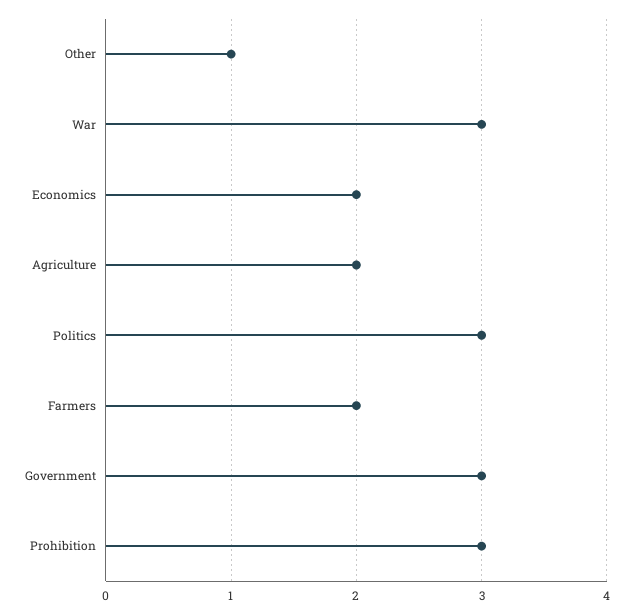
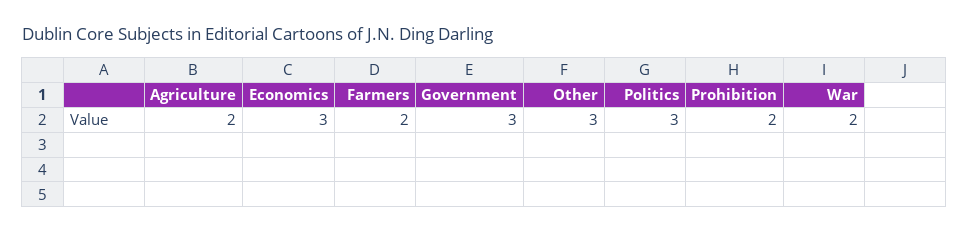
  {
-   "Other": 1,
+   "Other": 3,
-   "War": 3,
+   "War": 2,
-   "Economics": 2,
+   "Economics": 3,
    "Agriculture": 2,
    "Politics": 3,
    "Farmers": 2,
    "Government": 3,
-   "Prohibition": 3
+   "Prohibition": 2
  }

